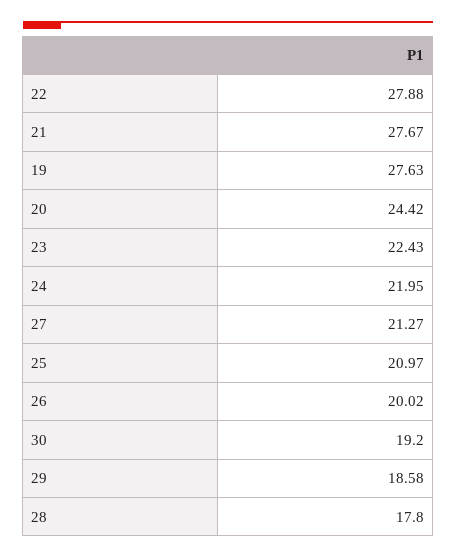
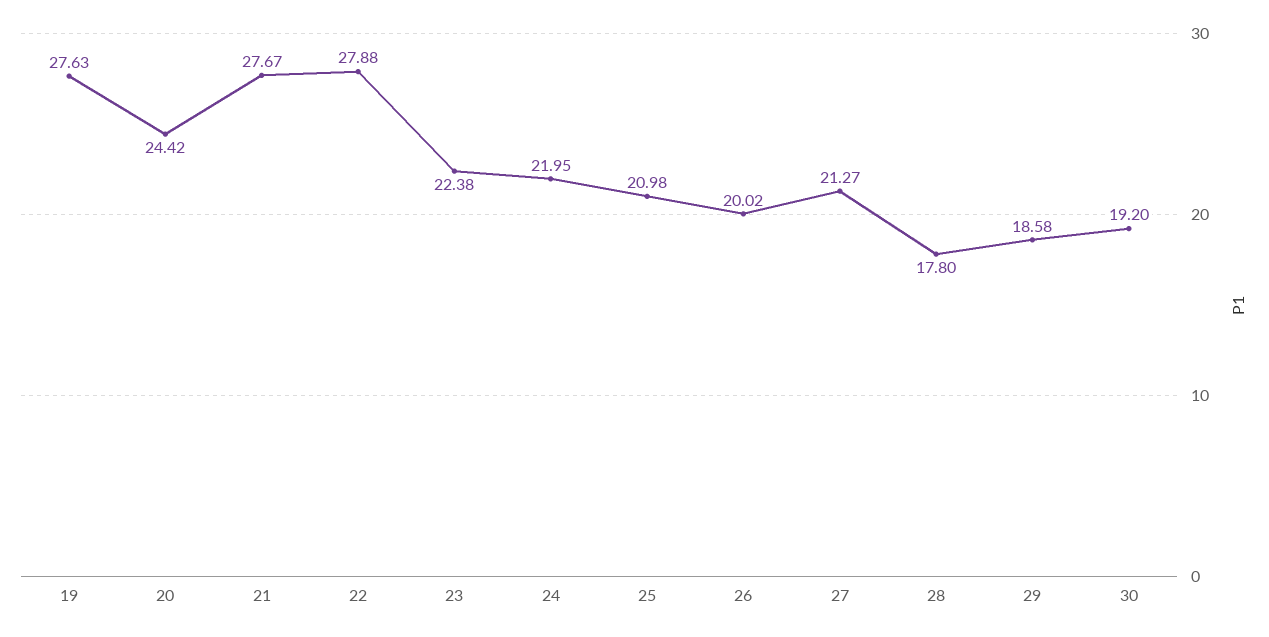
  {
    "22": 27.88,
    "21": 27.67,
    "19": 27.63,
    "20": 24.42,
-   "23": 22.43,
+   "23": 22.38,
    "24": 21.95,
    "27": 21.27,
-   "25": 20.97,
+   "25": 20.98,
    "26": 20.02,
    "30": 19.2,
    "29": 18.58,
    "28": 17.8
  }

